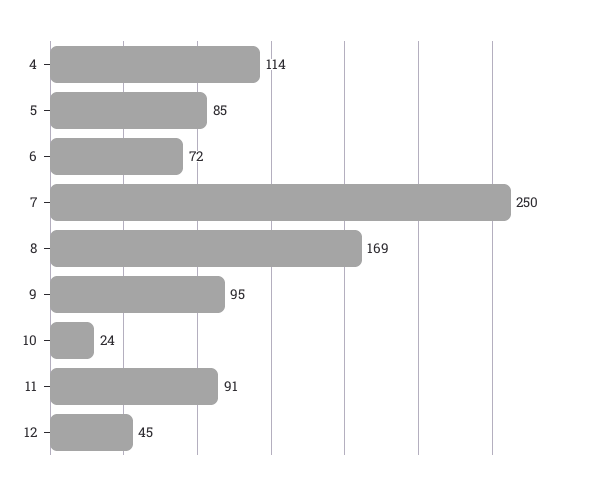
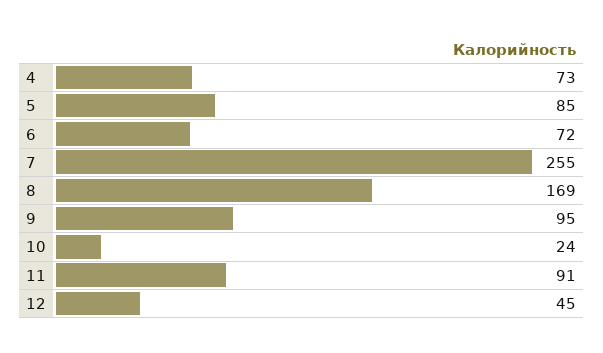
  {
-   "4": 114,
+   "4": 73,
    "5": 85,
    "6": 72,
-   "7": 250,
+   "7": 255,
    "8": 169,
    "9": 95,
    "10": 24,
    "11": 91,
    "12": 45
  }

